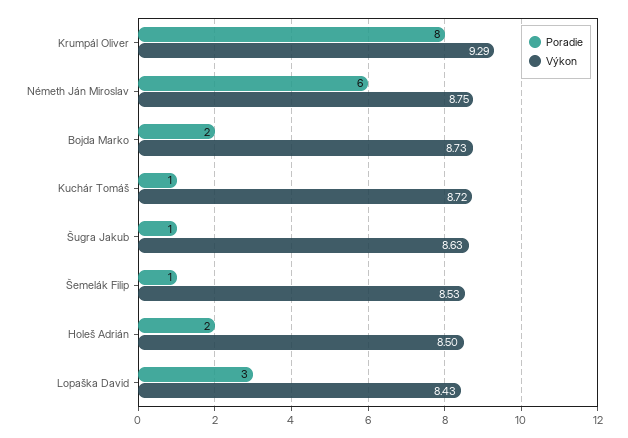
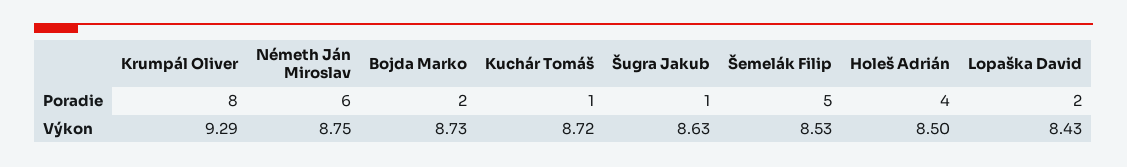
  {
    "Poradie": {
      "Krumpál Oliver": 8,
      "Németh Ján Miroslav": 6,
      "Bojda Marko": 2,
      "Kuchár Tomáš": 1,
      "Šugra Jakub": 1,
-     "Šemelák Filip": 1,
+     "Šemelák Filip": 5,
-     "Holeš Adrián": 2,
+     "Holeš Adrián": 4,
-     "Lopaška David": 3
+     "Lopaška David": 2
    },
    "Výkon": {
      "Krumpál Oliver": 9.29,
      "Németh Ján Miroslav": 8.75,
      "Bojda Marko": 8.73,
      "Kuchár Tomáš": 8.72,
      "Šugra Jakub": 8.63,
      "Šemelák Filip": 8.53,
      "Holeš Adrián": 8.5,
      "Lopaška David": 8.43
    }
  }

